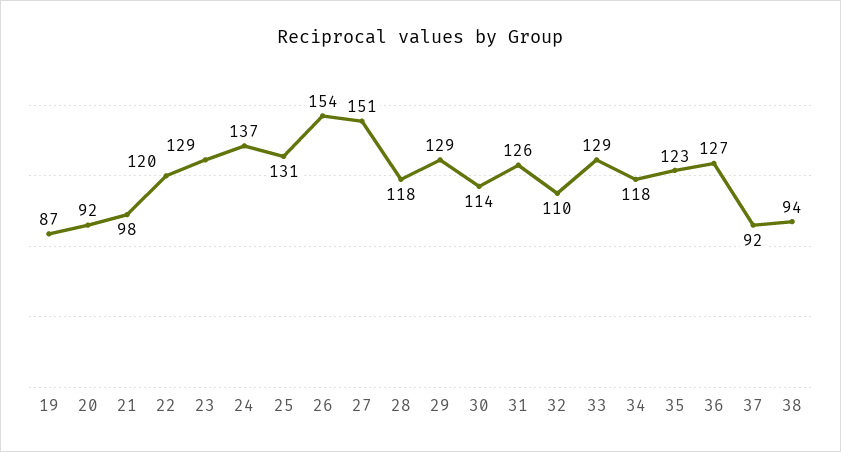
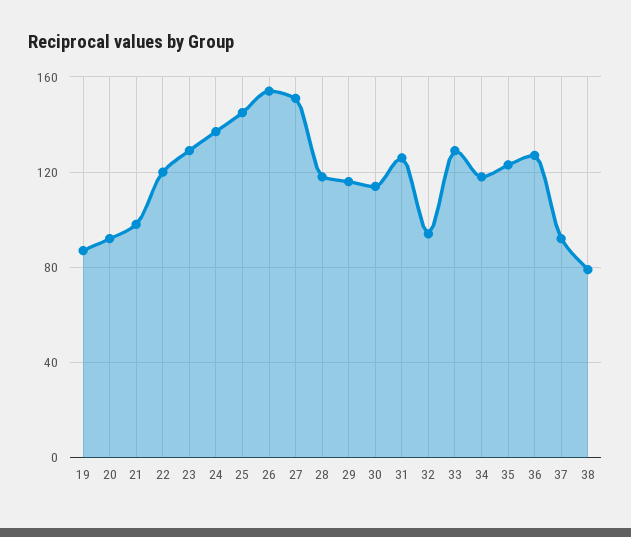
  {
    "19": 87,
    "20": 92,
    "21": 98,
    "22": 120,
    "23": 129,
    "24": 137,
-   "25": 131,
+   "25": 145,
    "26": 154,
    "27": 151,
    "28": 118,
-   "29": 129,
+   "29": 115,
    "30": 114,
    "31": 126,
-   "32": 110,
+   "32": 95,
    "33": 129,
    "34": 118,
    "35": 123,
    "36": 127,
    "37": 92,
-   "38": 94
+   "38": 80
  }

